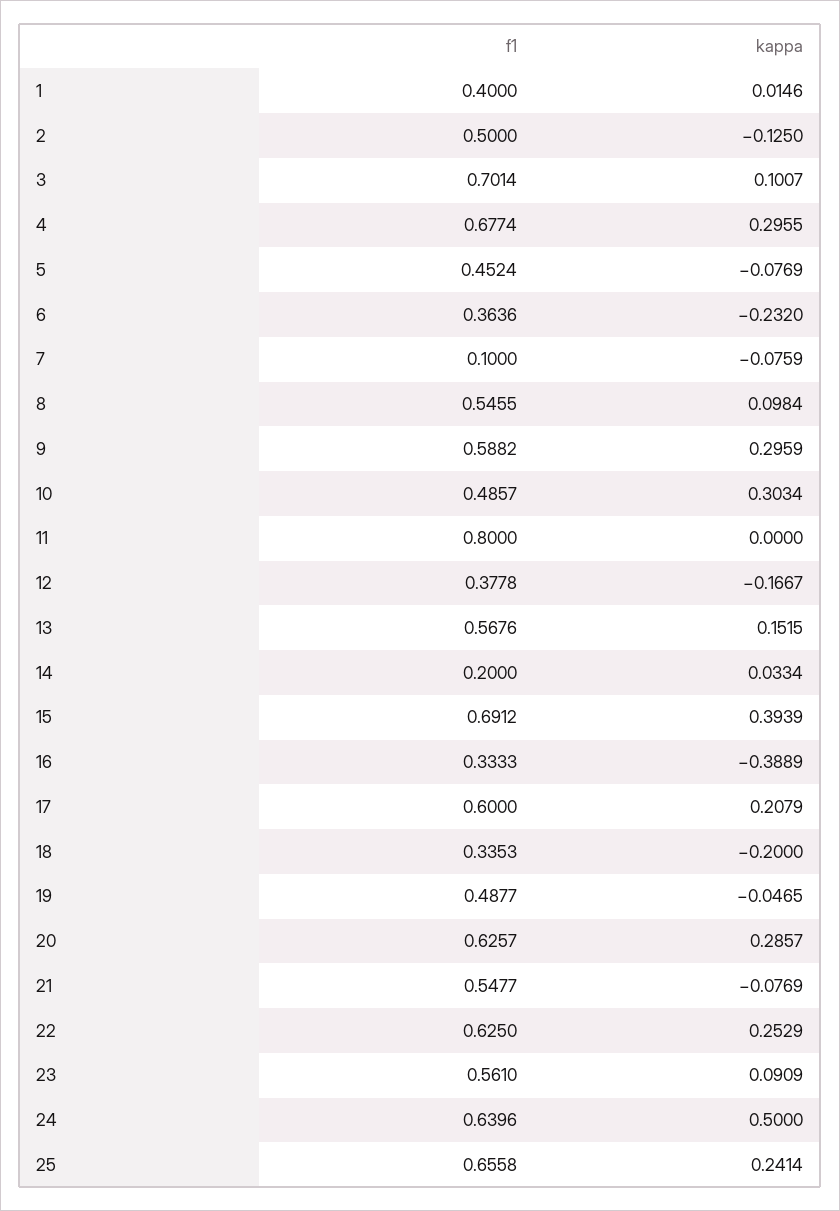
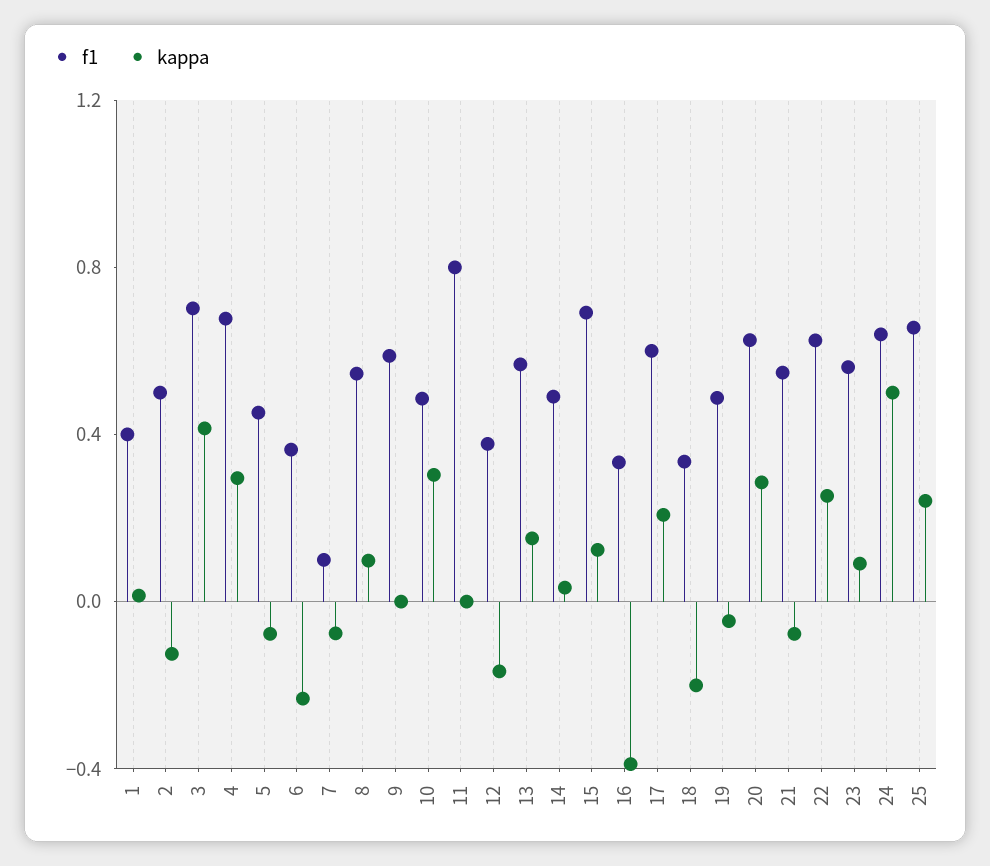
  {
    "f1": {
      "1": 0.4,
      "2": 0.5,
      "3": 0.7014,
      "4": 0.6774,
      "5": 0.4524,
      "6": 0.3636,
      "7": 0.1,
      "8": 0.5455,
      "9": 0.5882,
      "10": 0.4857,
      "11": 0.8,
      "12": 0.3778,
      "13": 0.5676,
-     "14": 0.2,
+     "14": 0.5,
      "15": 0.6912,
      "16": 0.3333,
      "17": 0.6,
      "18": 0.3353,
      "19": 0.4877,
      "20": 0.6257,
      "21": 0.5477,
      "22": 0.625,
      "23": 0.561,
      "24": 0.6396,
      "25": 0.6558
    },
    "kappa": {
      "1": 0.0146,
      "2": -0.125,
-     "3": 0.1007,
+     "3": 0.4,
      "4": 0.2955,
      "5": -0.0769,
      "6": -0.232,
      "7": -0.0759,
      "8": 0.0984,
-     "9": 0.2959,
+     "9": 0,
      "10": 0.3034,
      "11": 0,
      "12": -0.1667,
      "13": 0.1515,
      "14": 0.0334,
-     "15": 0.3939,
+     "15": 0.1,
      "16": -0.3889,
      "17": 0.2079,
      "18": -0.2,
      "19": -0.0465,
      "20": 0.2857,
      "21": -0.0769,
      "22": 0.2529,
      "23": 0.0909,
      "24": 0.5,
      "25": 0.2414
    }
  }

